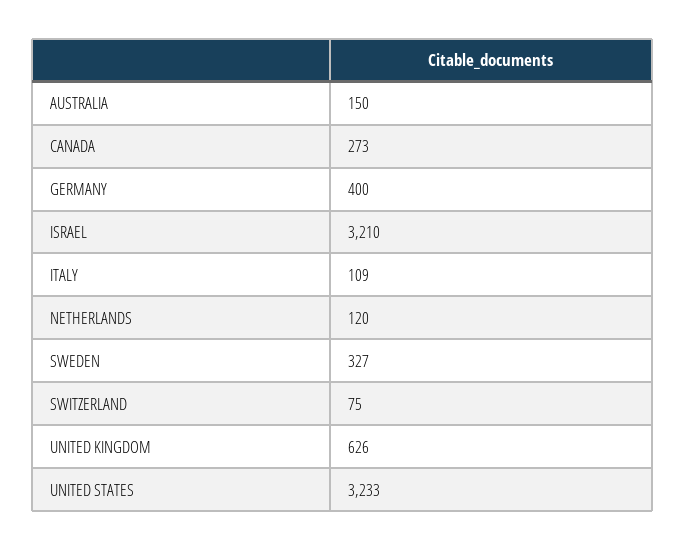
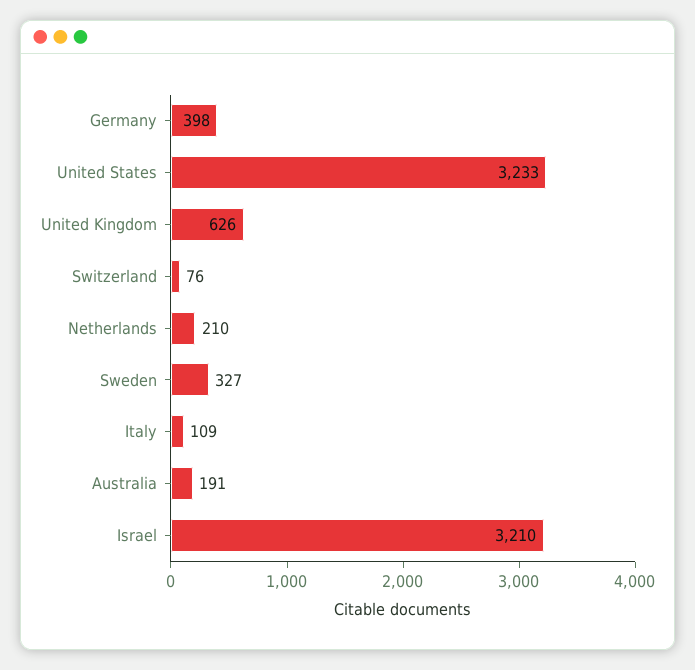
  {
-   "AUSTRALIA": 150,
+   "AUSTRALIA": 191,
-   "CANADA": 273,
-   "GERMANY": 400,
+   "GERMANY": 398,
    "ISRAEL": 3210,
    "ITALY": 109,
-   "NETHERLANDS": 120,
+   "NETHERLANDS": 210,
    "SWEDEN": 327,
-   "SWITZERLAND": 75,
+   "SWITZERLAND": 76,
    "UNITED KINGDOM": 626,
    "UNITED STATES": 3233
  }

